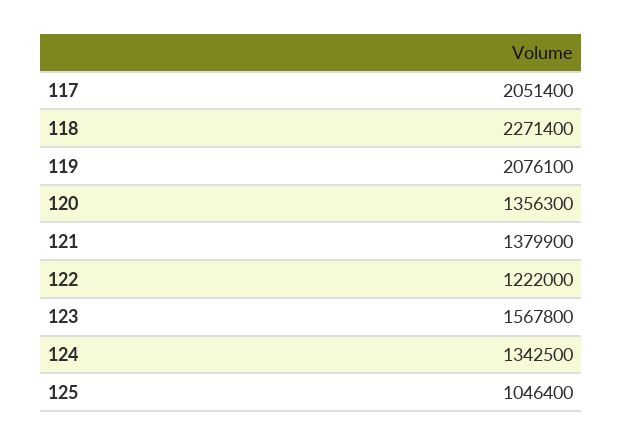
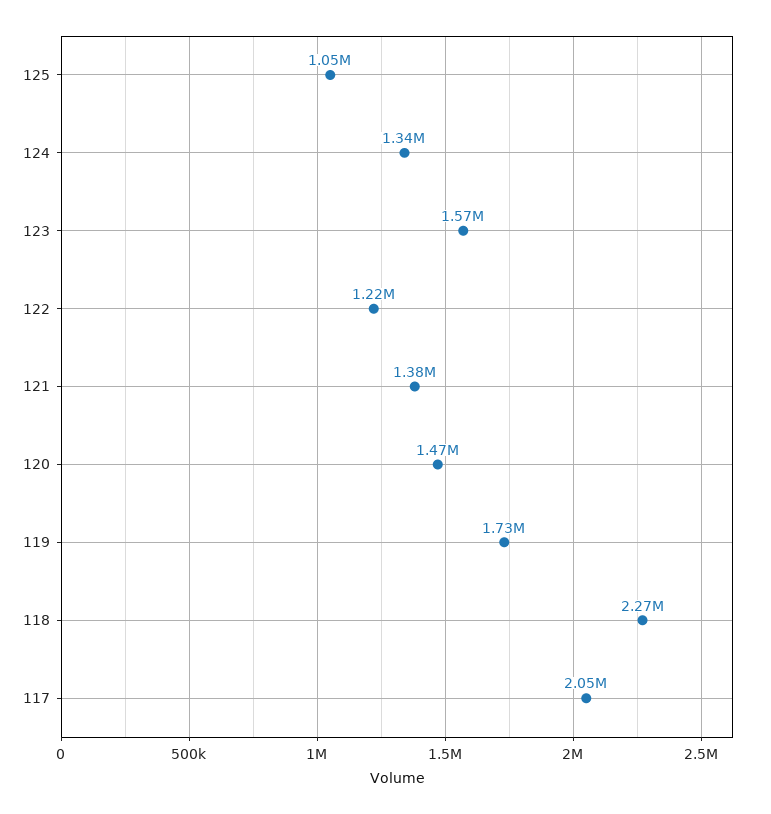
  {
    "117": 2051400,
    "118": 2271400,
-   "119": 2076100,
+   "119": 1730000,
-   "120": 1356300,
+   "120": 1470000,
    "121": 1379900,
    "122": 1222000,
    "123": 1567800,
    "124": 1342500,
    "125": 1046400
  }

